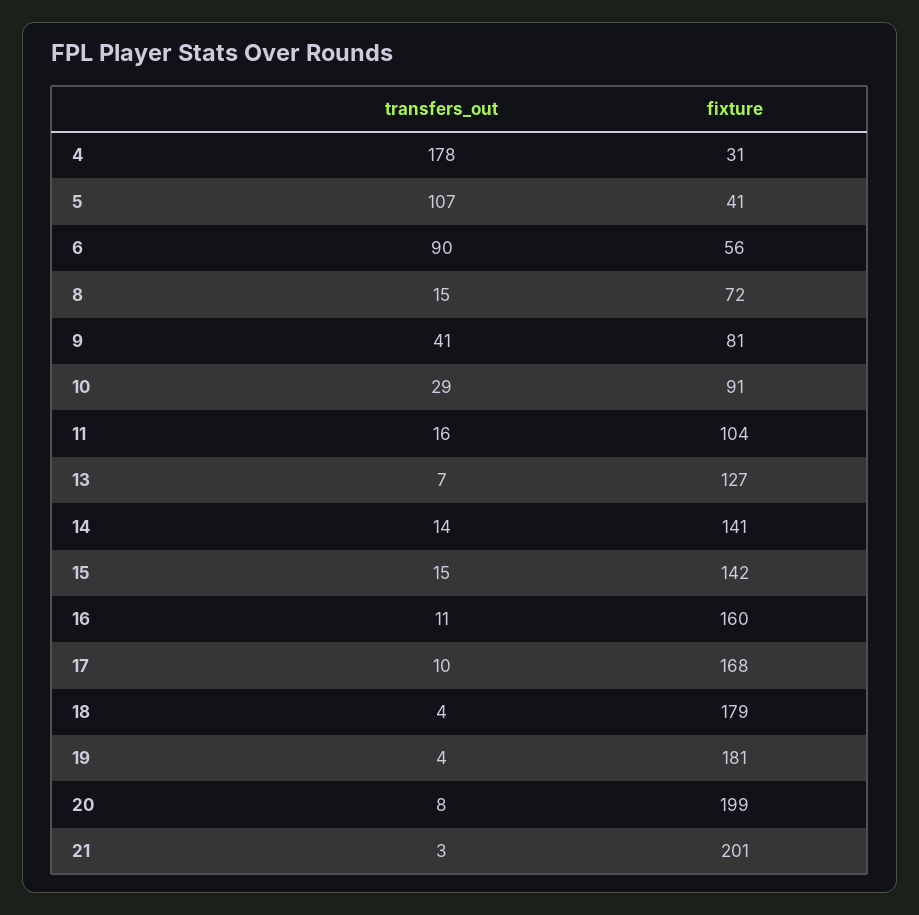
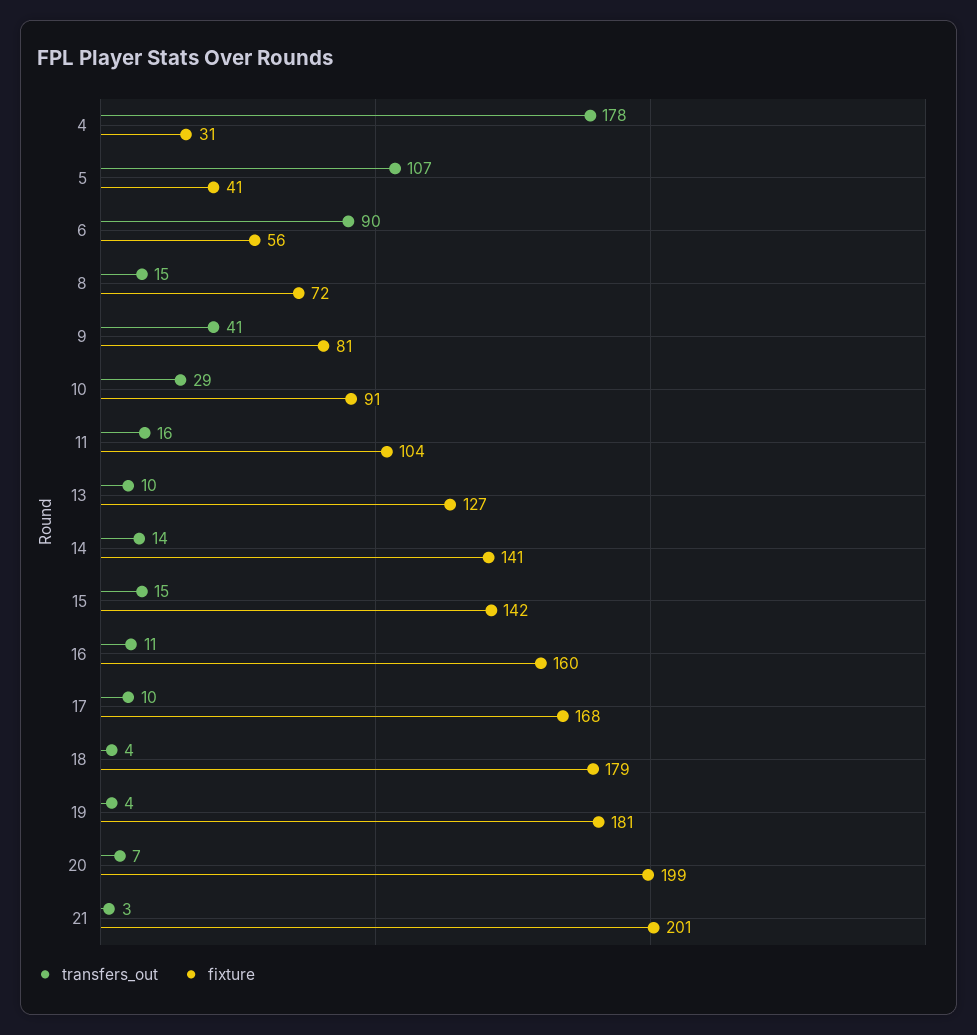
  {
    "transfers_out": {
      "4": 178,
      "5": 107,
      "6": 90,
      "8": 15,
      "9": 41,
      "10": 29,
      "11": 16,
-     "13": 7,
+     "13": 10,
      "14": 14,
      "15": 15,
      "16": 11,
      "17": 10,
      "18": 4,
      "19": 4,
-     "20": 8,
+     "20": 7,
      "21": 3
    },
    "fixture": {
      "4": 31,
      "5": 41,
      "6": 56,
      "8": 72,
      "9": 81,
      "10": 91,
      "11": 104,
      "13": 127,
      "14": 141,
      "15": 142,
      "16": 160,
      "17": 168,
      "18": 179,
      "19": 181,
      "20": 199,
      "21": 201
    }
  }

